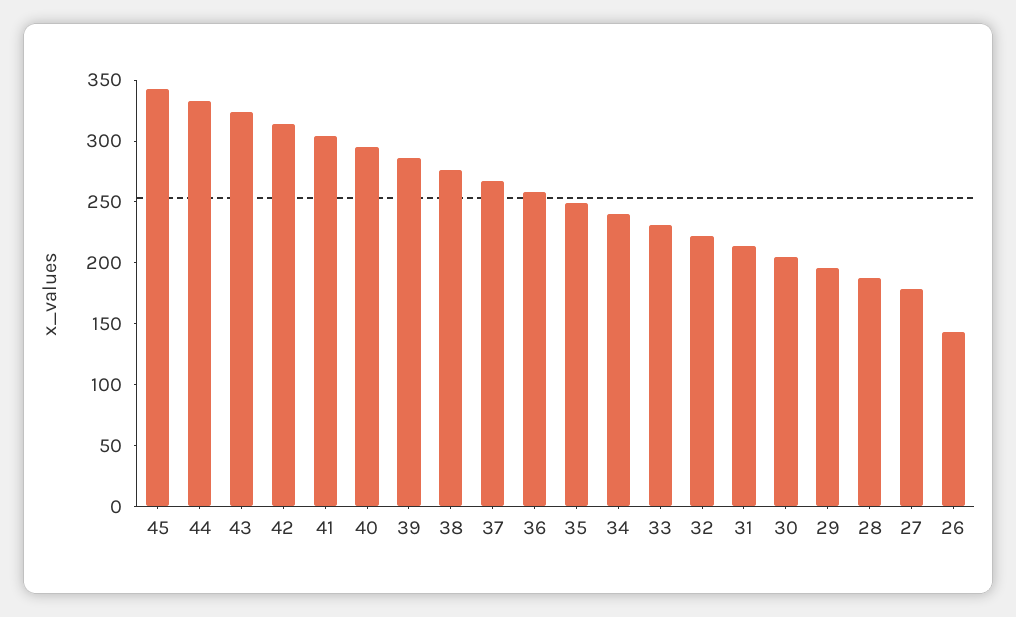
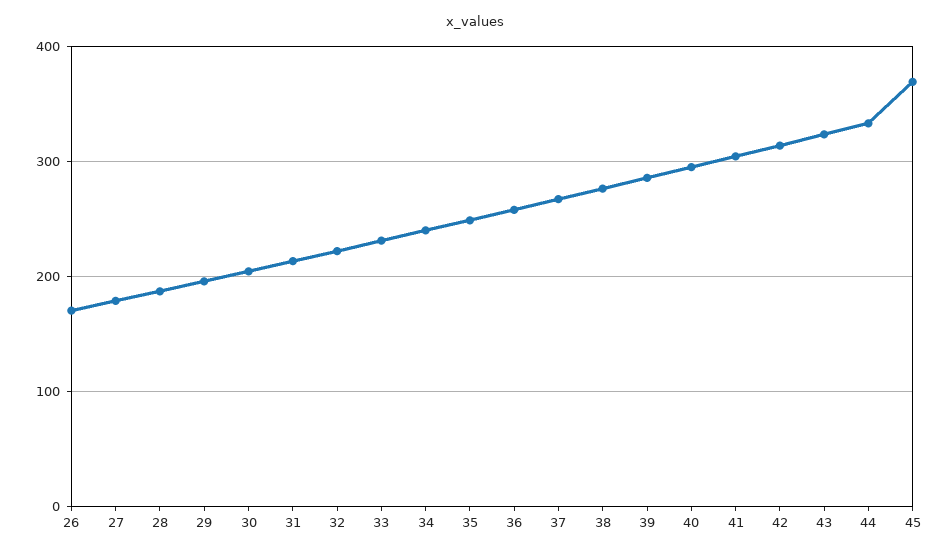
  {
-   "45": 340,
+   "45": 370,
    "44": 330,
    "43": 320,
    "42": 310,
    "41": 300,
    "40": 300,
    "39": 290,
    "38": 280,
    "37": 270,
    "36": 260,
    "35": 250,
    "34": 240,
    "33": 230,
    "32": 220,
    "31": 210,
    "30": 200,
    "29": 200,
    "28": 190,
    "27": 180,
-   "26": 140
+   "26": 170
  }

